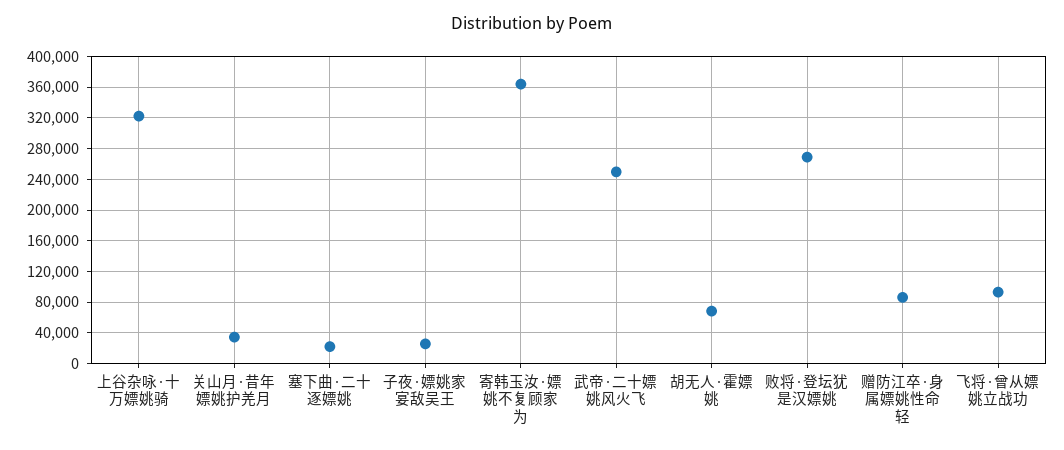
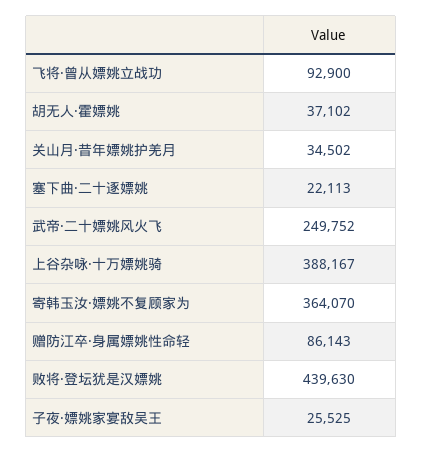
  {
-   "上谷杂咏·十万嫖姚骑": 320000,
+   "上谷杂咏·十万嫖姚骑": 388167,
    "关山月·昔年嫖姚护羌月": 34502,
    "塞下曲·二十逐嫖姚": 22113,
    "子夜·嫖姚家宴敌吴王": 25525,
    "寄韩玉汝·嫖姚不复顾家为": 364070,
    "武帝·二十嫖姚风火飞": 249752,
-   "胡无人·霍嫖姚": 70000,
+   "胡无人·霍嫖姚": 37102,
-   "败将·登坛犹是汉嫖姚": 270000,
+   "败将·登坛犹是汉嫖姚": 439630,
    "赠防江卒·身属嫖姚性命轻": 86143,
    "飞将·曾从嫖姚立战功": 92900
  }

